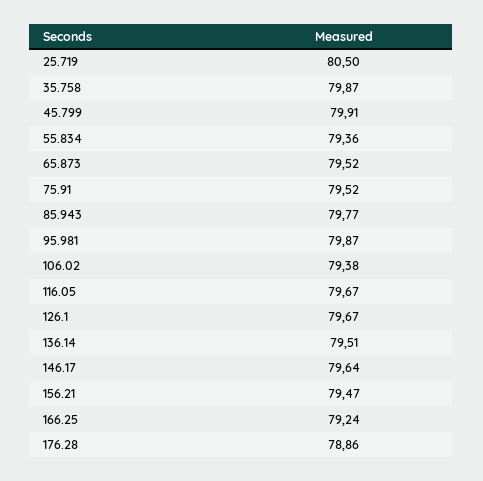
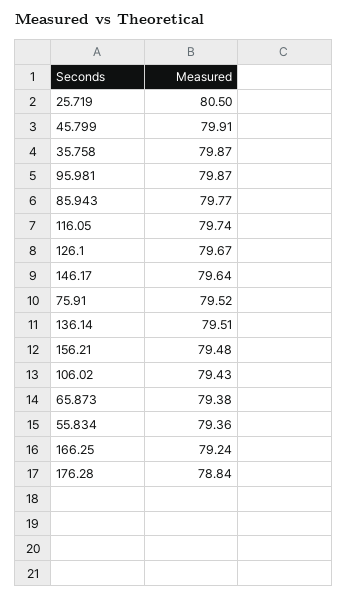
  {
    "25.719": 80.5,
    "35.758": 79.87,
    "45.799": 79.91,
    "55.834": 79.36,
-   "65.873": 79.52,
+   "65.873": 79.38,
    "75.91": 79.52,
    "85.943": 79.77,
    "95.981": 79.87,
-   "106.02": 79.38,
+   "106.02": 79.43,
-   "116.05": 79.67,
+   "116.05": 79.74,
    "126.1": 79.67,
    "136.14": 79.51,
    "146.17": 79.64,
-   "156.21": 79.47,
+   "156.21": 79.48,
    "166.25": 79.24,
-   "176.28": 78.86
+   "176.28": 78.84
  }

